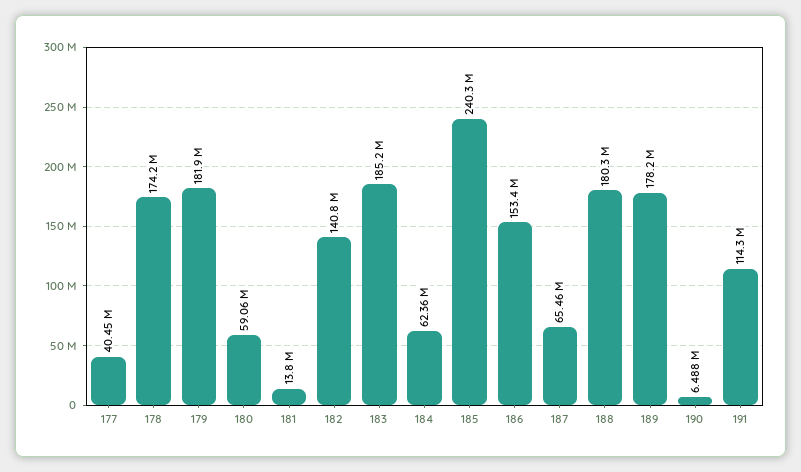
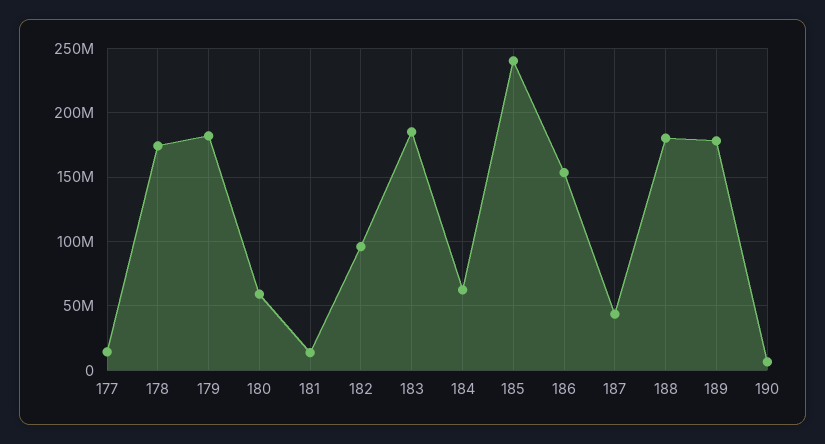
  {
-   "177": 40450000,
+   "177": 15000000,
    "178": 174200000,
    "179": 181900000,
    "180": 59060000,
    "181": 13800000,
-   "182": 140800000,
+   "182": 95000000,
    "183": 185200000,
    "184": 62360000,
    "185": 240300000,
    "186": 153400000,
-   "187": 65460000,
+   "187": 45000000,
    "188": 180300000,
    "189": 178200000,
-   "190": 6488000,
+   "190": 6488000
-   "191": 114300000
  }

